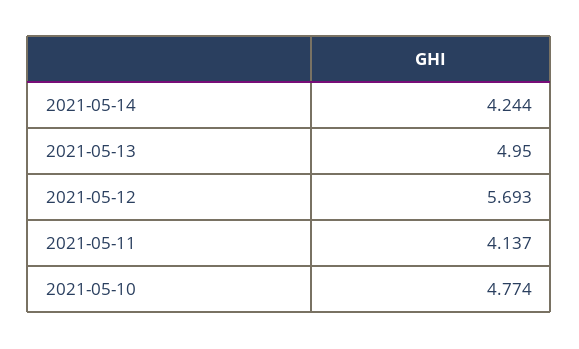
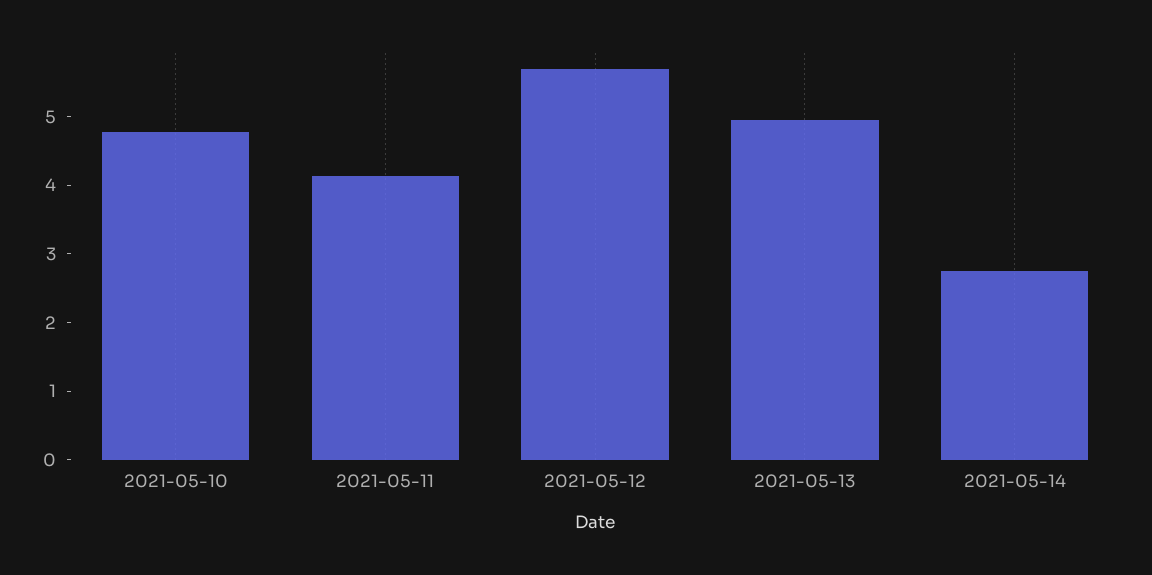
  {
-   "2021-05-14": 4.244,
+   "2021-05-14": 2.8,
    "2021-05-13": 4.95,
    "2021-05-12": 5.693,
    "2021-05-11": 4.137,
    "2021-05-10": 4.774
  }

